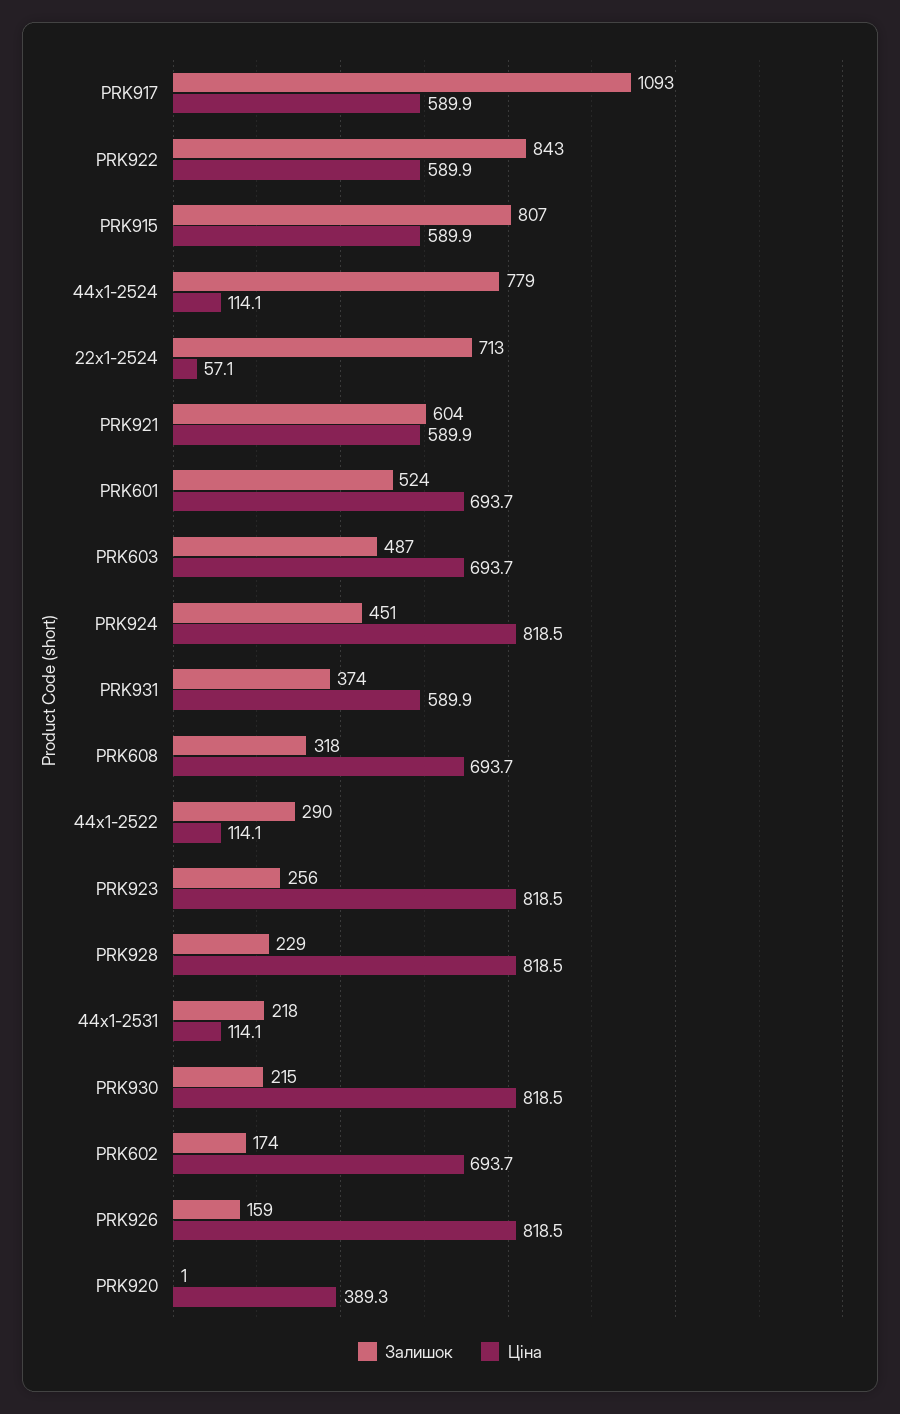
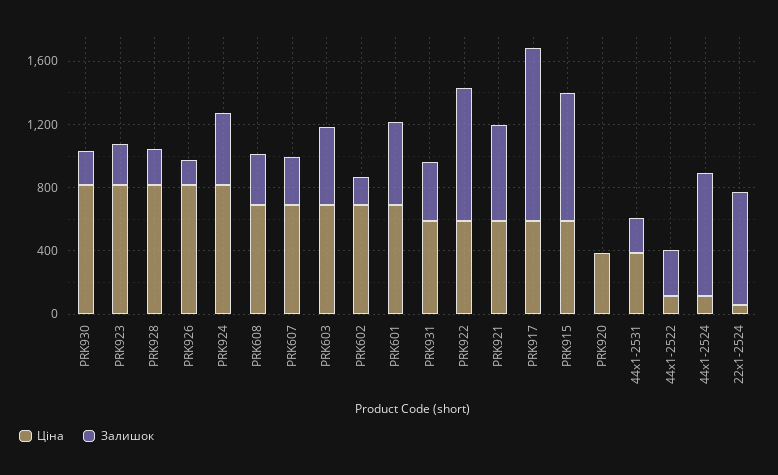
  {
    "Залишок": {
      "PRK917": 1093,
      "PRK922": 843,
      "PRK915": 807,
      "44x1-2524": 779,
      "22x1-2524": 713,
      "PRK921": 604,
      "PRK601": 524,
      "PRK603": 487,
      "PRK924": 451,
      "PRK931": 374,
      "PRK608": 318,
      "44x1-2522": 290,
      "PRK923": 256,
      "PRK928": 229,
      "44x1-2531": 218,
      "PRK930": 215,
      "PRK602": 174,
      "PRK926": 159,
-     "PRK920": 1
+     "PRK920": 1,
+     "PRK607": 300
    },
    "Ціна": {
      "PRK917": 589.9,
      "PRK922": 589.9,
      "PRK915": 589.9,
      "44x1-2524": 114.1,
      "22x1-2524": 57.1,
      "PRK921": 589.9,
      "PRK601": 693.7,
      "PRK603": 693.7,
      "PRK924": 818.5,
      "PRK931": 589.9,
      "PRK608": 693.7,
      "44x1-2522": 114.1,
      "PRK923": 818.5,
      "PRK928": 818.5,
-     "44x1-2531": 114.1,
+     "44x1-2531": 400,
      "PRK930": 818.5,
      "PRK602": 693.7,
      "PRK926": 818.5,
-     "PRK920": 389.3
+     "PRK920": 389.3,
+     "PRK607": 700
    }
  }

